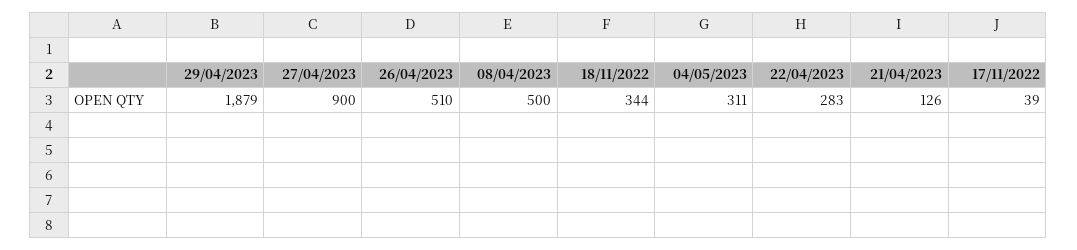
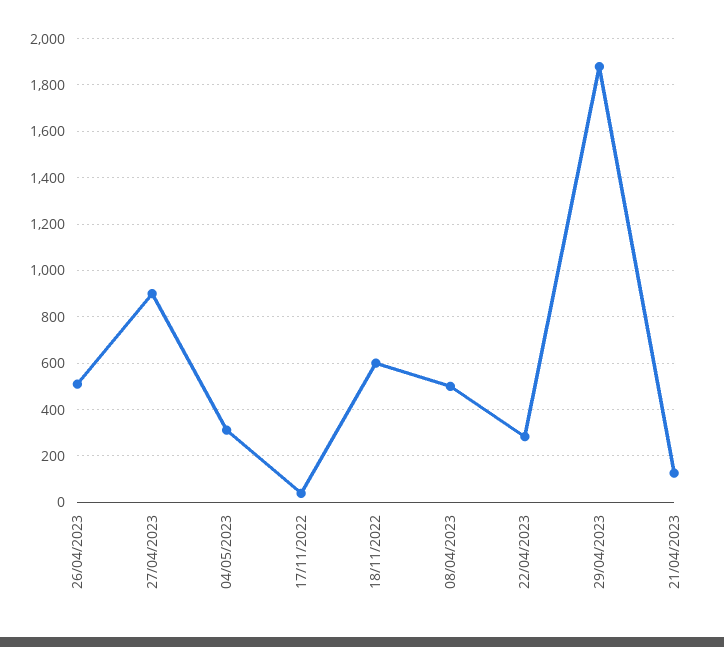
  {
    "29/04/2023": 1879,
    "27/04/2023": 900,
    "26/04/2023": 510,
    "08/04/2023": 500,
-   "18/11/2022": 344,
+   "18/11/2022": 600,
    "04/05/2023": 311,
    "22/04/2023": 283,
    "21/04/2023": 126,
    "17/11/2022": 39
  }

